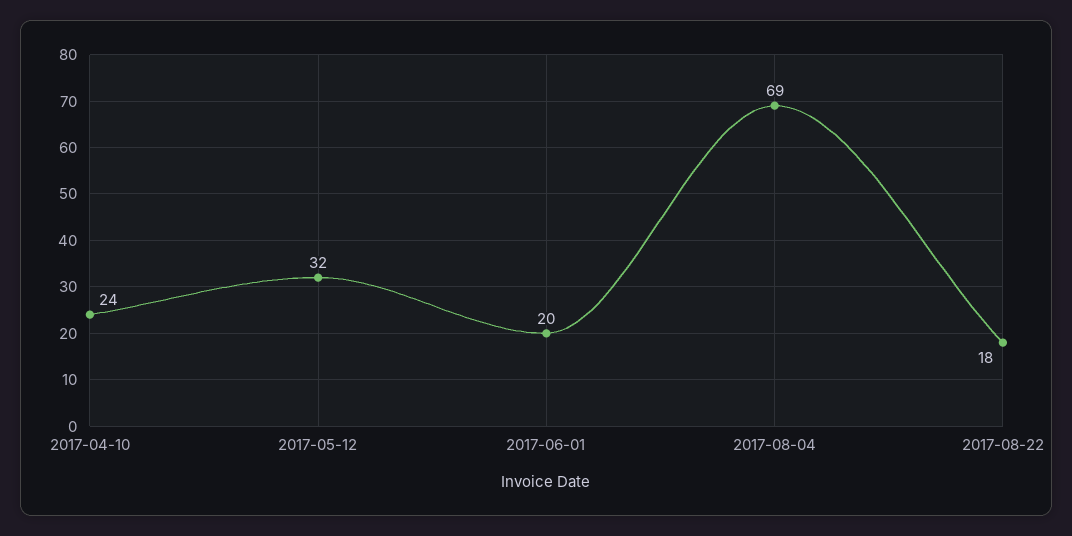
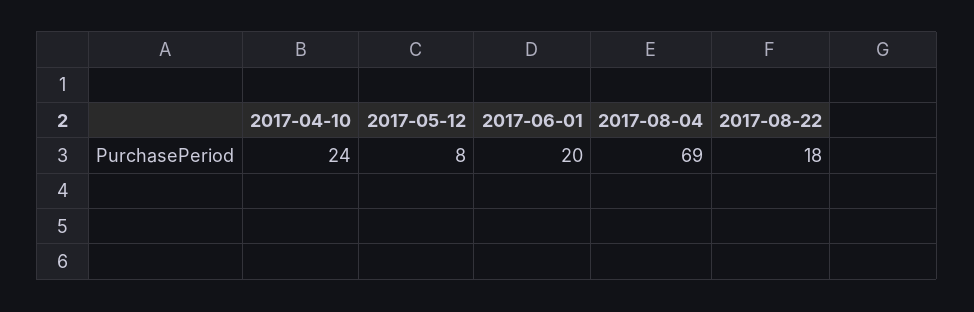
  {
    "2017-04-10": 24,
-   "2017-05-12": 32,
+   "2017-05-12": 8,
    "2017-06-01": 20,
    "2017-08-04": 69,
    "2017-08-22": 18
  }

